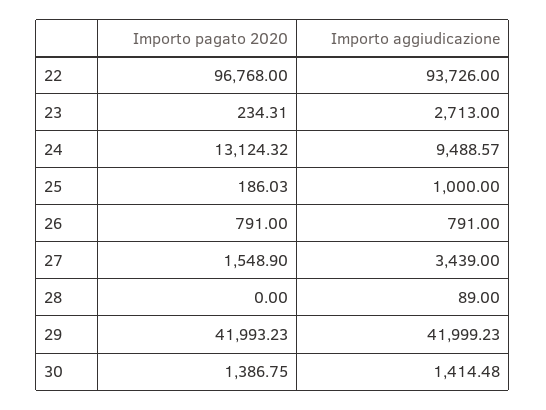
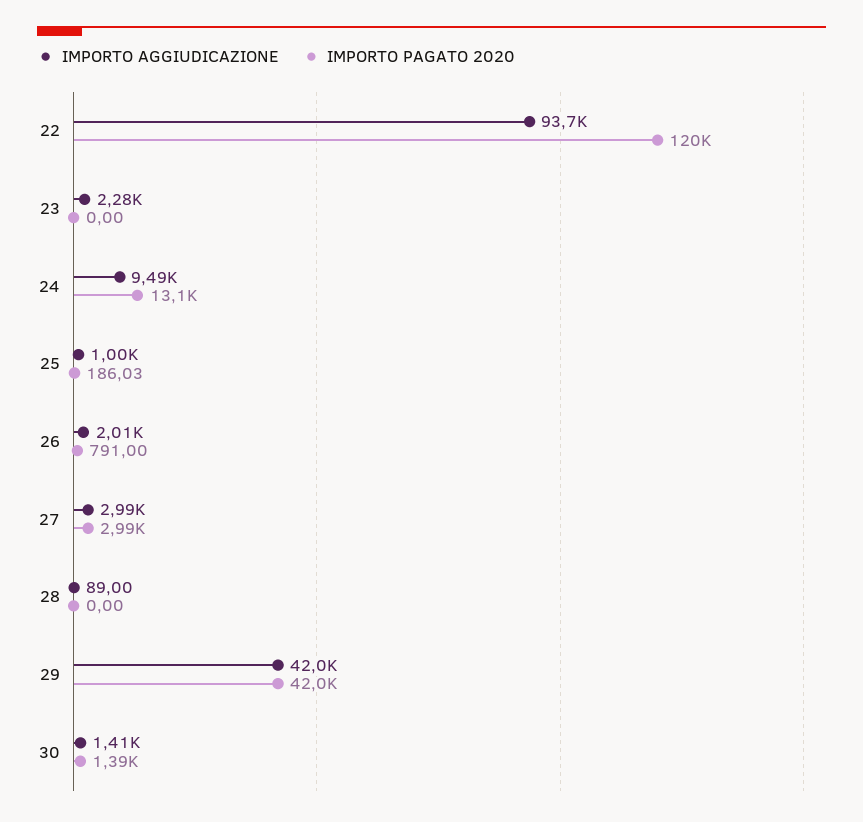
  {
    "Importo pagato 2020": {
-     "22": 96768,
+     "22": 120000,
-     "23": 234.31,
+     "23": 0,
      "24": 13124.32,
      "25": 186.03,
      "26": 791,
-     "27": 1548.9,
+     "27": 2990,
      "28": 0,
      "29": 41993.23,
      "30": 1386.75
    },
    "Importo aggiudicazione": {
      "22": 93726,
-     "23": 2713,
+     "23": 2280,
      "24": 9488.57,
      "25": 1000,
-     "26": 791,
+     "26": 2010,
-     "27": 3439,
+     "27": 2990,
      "28": 89,
      "29": 41999.23,
      "30": 1414.48
    }
  }

